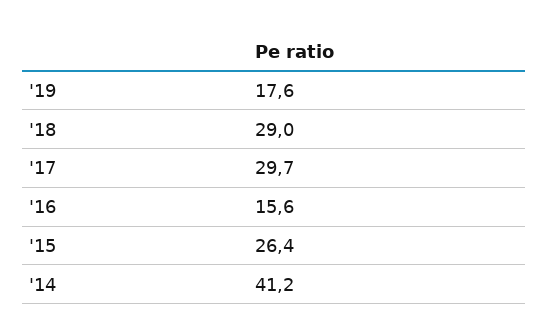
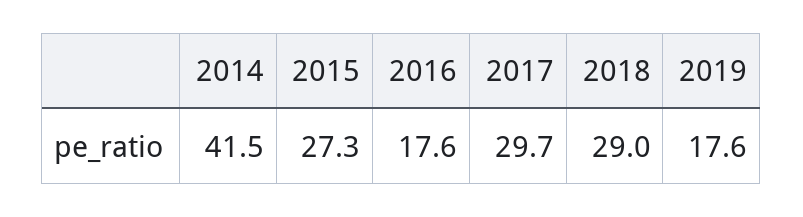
  {
    "'19": 17.6,
    "'18": 29,
    "'17": 29.7,
-   "'16": 15.6,
+   "'16": 17.6,
-   "'15": 26.4,
+   "'15": 27.3,
-   "'14": 41.2
+   "'14": 41.5
  }

